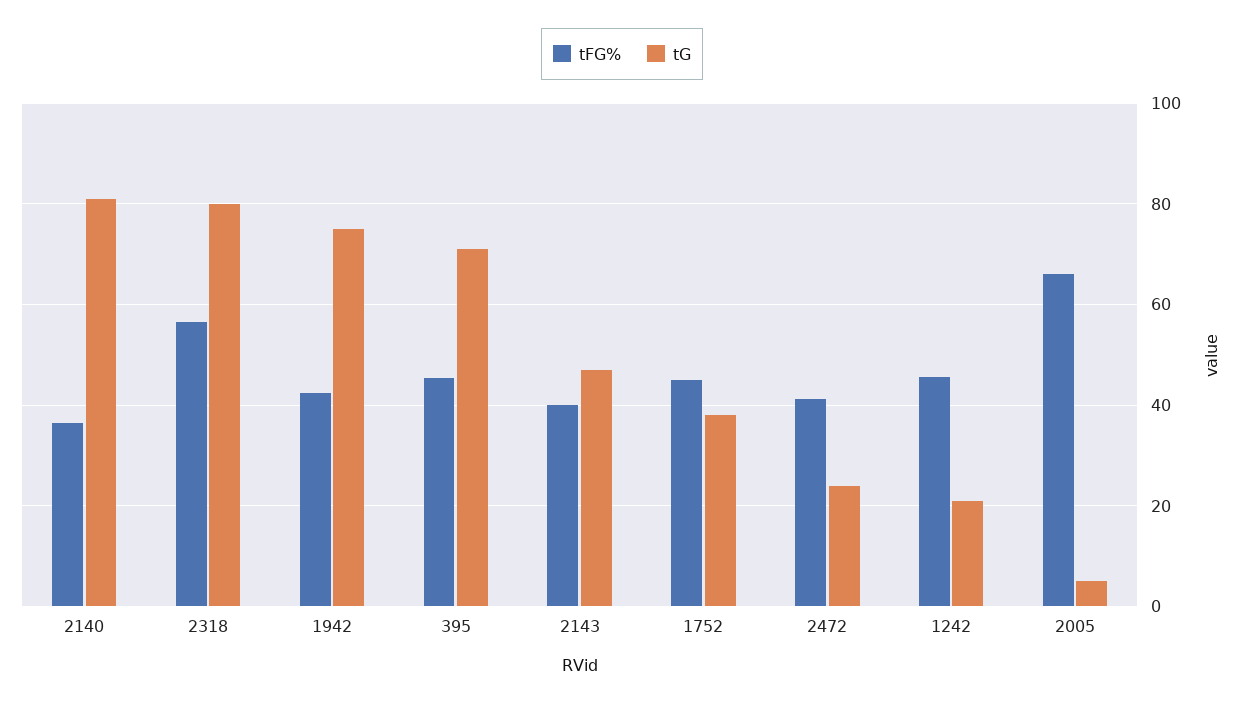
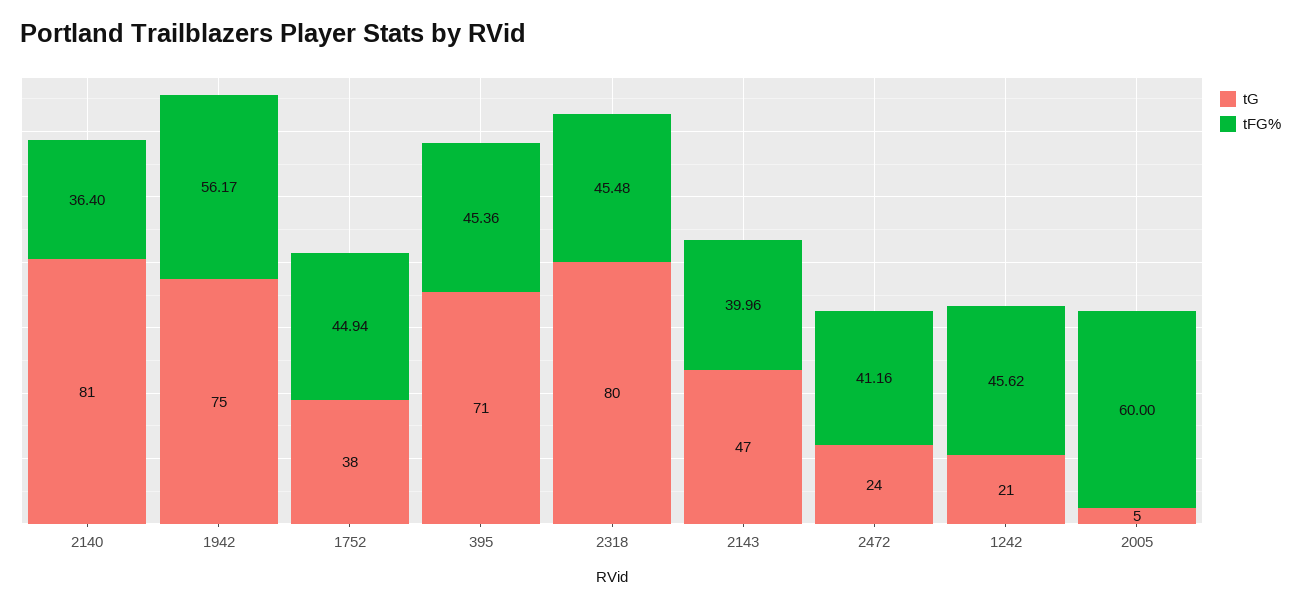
  {
    "tFG%": {
      "2140": 36.4,
-     "2318": 56,
+     "2318": 45.48,
-     "1942": 42,
+     "1942": 56.17,
      "395": 45.36,
      "2143": 39.96,
      "1752": 44.94,
      "2472": 41.16,
      "1242": 45.62,
-     "2005": 66
+     "2005": 60
    },
    "tG": {
      "2140": 81,
      "2318": 80,
      "1942": 75,
      "395": 71,
      "2143": 47,
      "1752": 38,
      "2472": 24,
      "1242": 21,
      "2005": 5
    }
  }

